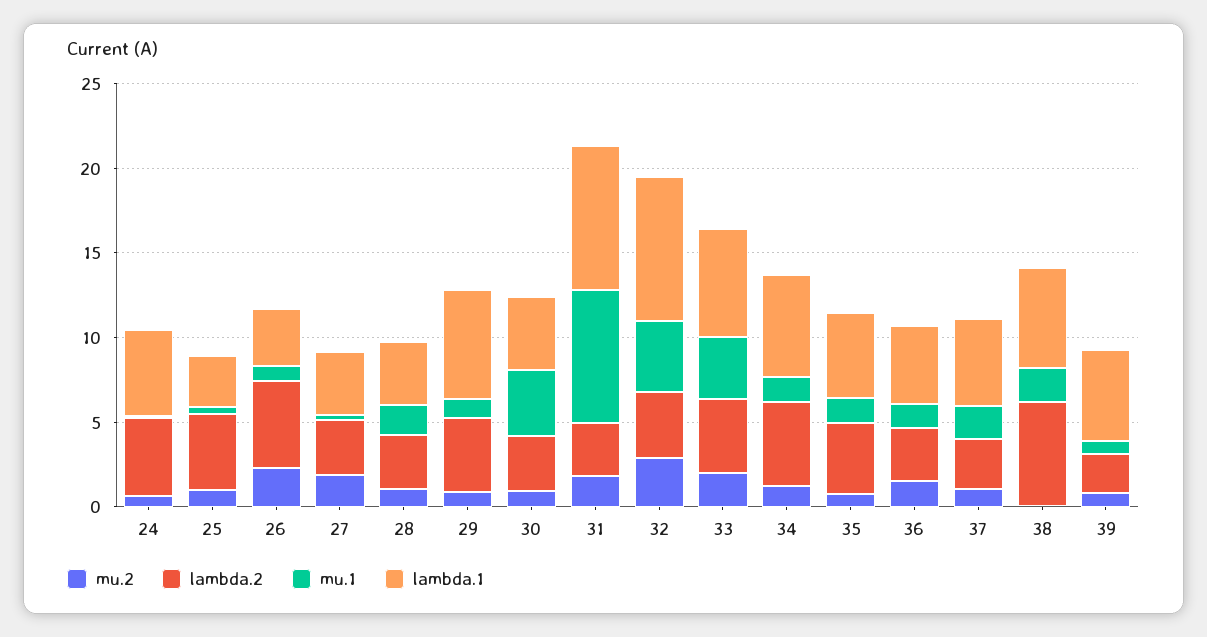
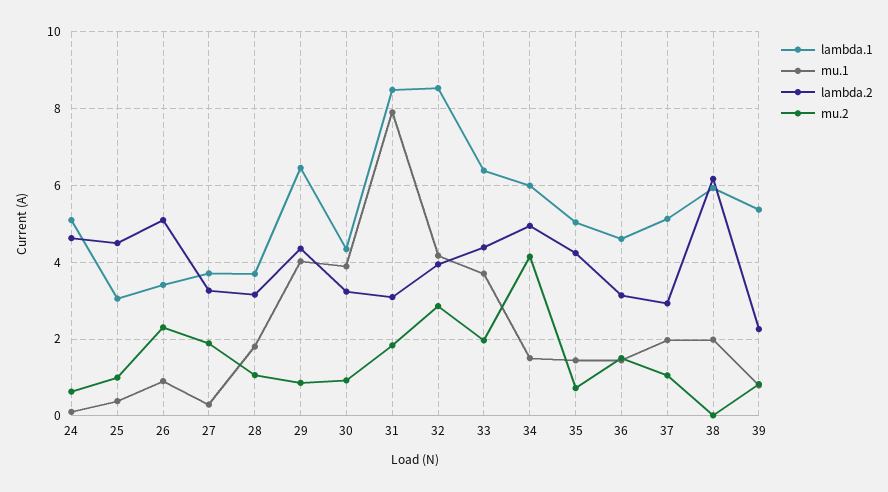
  {
    "mu.2": {
      "24": 0.6,
      "25": 1,
      "26": 2.4,
      "27": 1.8,
      "28": 1,
      "29": 0.8,
      "30": 1,
      "31": 1.8,
      "32": 2.8,
      "33": 2,
-     "34": 1,
+     "34": 4.2,
      "35": 0.8,
      "36": 1.6,
      "37": 1,
      "38": 0,
      "39": 0.8
    },
    "lambda.2": {
      "24": 4.6,
      "25": 4.4,
      "26": 5,
      "27": 3.2,
      "28": 3.2,
      "29": 4.4,
      "30": 3.2,
      "31": 3,
      "32": 4,
      "33": 4.4,
      "34": 5,
      "35": 4.2,
      "36": 3.2,
      "37": 3,
      "38": 6.2,
      "39": 2.2
    },
    "mu.1": {
      "24": 0.2,
      "25": 0.4,
      "26": 1,
      "27": 0.2,
      "28": 1.8,
-     "29": 1,
+     "29": 4,
      "30": 3.8,
      "31": 8,
      "32": 4.2,
      "33": 3.8,
      "34": 1.6,
      "35": 1.4,
      "36": 1.4,
      "37": 2,
      "38": 2,
      "39": 0.8
    },
    "lambda.1": {
      "24": 5.2,
      "25": 3,
      "26": 3.4,
      "27": 3.8,
      "28": 3.8,
      "29": 6.4,
      "30": 4.4,
      "31": 8.4,
      "32": 8.6,
      "33": 6.4,
      "34": 6,
      "35": 5,
      "36": 4.6,
      "37": 5.2,
      "38": 6,
      "39": 5.4
    }
  }

